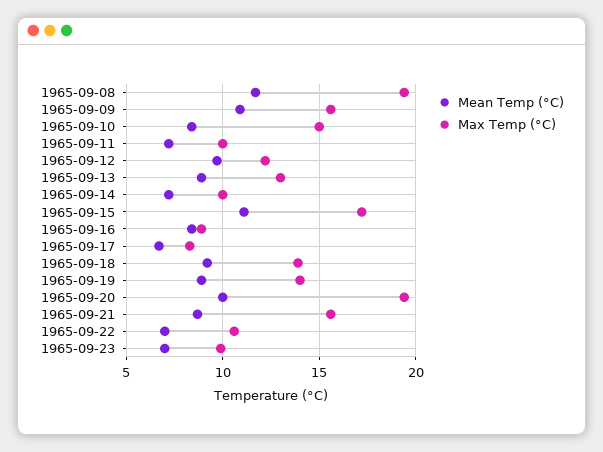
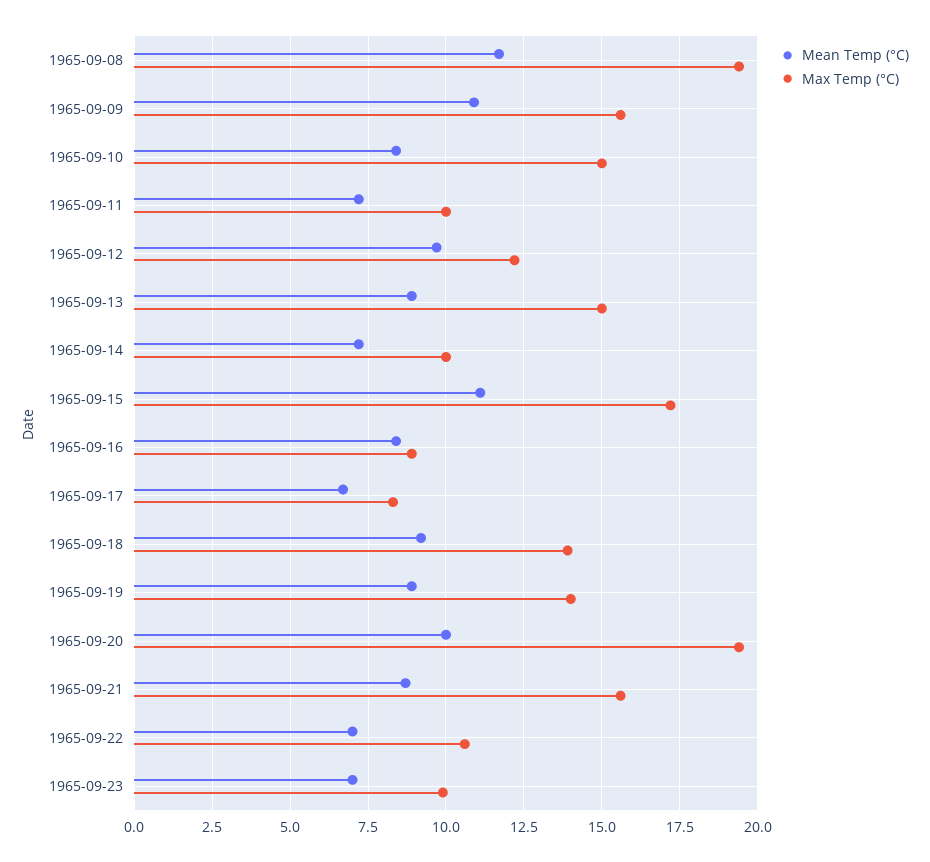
  {
    "Mean Temp (°C)": {
      "1965-09-08": 11.5,
      "1965-09-09": 11,
      "1965-09-10": 8.5,
      "1965-09-11": 7,
      "1965-09-12": 9.5,
      "1965-09-13": 9,
      "1965-09-14": 7,
      "1965-09-15": 11,
      "1965-09-16": 8.5,
      "1965-09-17": 6.5,
      "1965-09-18": 9,
      "1965-09-19": 9,
      "1965-09-20": 10,
      "1965-09-21": 8.5,
      "1965-09-22": 7,
      "1965-09-23": 7
    },
    "Max Temp (°C)": {
      "1965-09-08": 19.5,
      "1965-09-09": 15.5,
      "1965-09-10": 15,
      "1965-09-11": 10,
      "1965-09-12": 12,
-     "1965-09-13": 13,
+     "1965-09-13": 15,
      "1965-09-14": 10,
      "1965-09-15": 17,
      "1965-09-16": 9,
      "1965-09-17": 8.5,
      "1965-09-18": 14,
      "1965-09-19": 14,
      "1965-09-20": 19.5,
      "1965-09-21": 15.5,
      "1965-09-22": 10.5,
      "1965-09-23": 10
    }
  }

